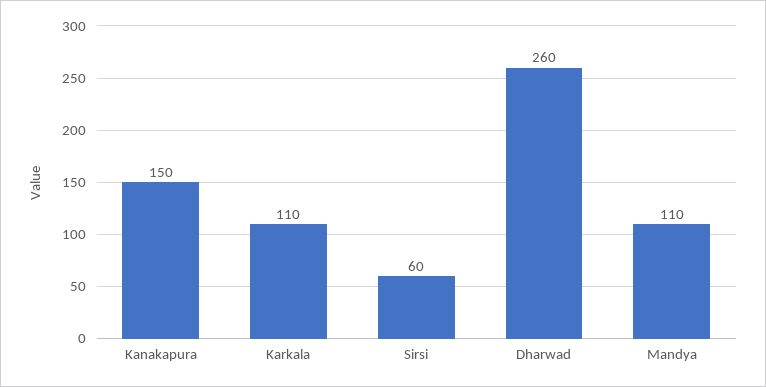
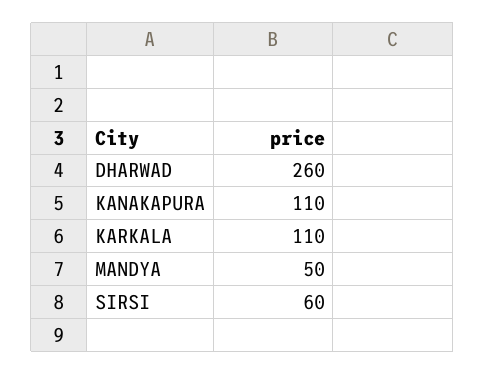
  {
-   "Kanakapura": 150,
+   "Kanakapura": 110,
    "Karkala": 110,
    "Sirsi": 60,
    "Dharwad": 260,
-   "Mandya": 110
+   "Mandya": 50
  }

